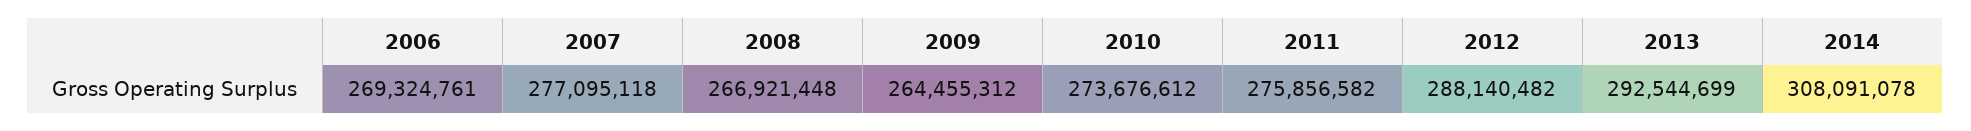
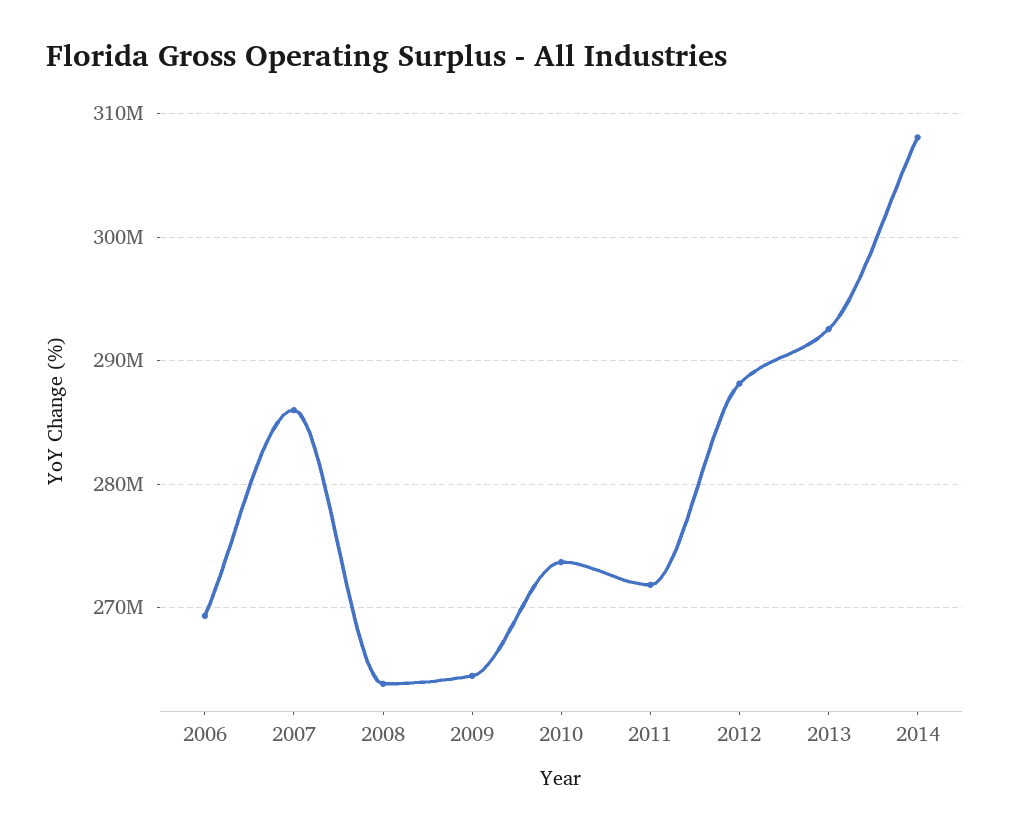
  {
    "2006": 269324761,
-   "2007": 277095118,
+   "2007": 286000000,
-   "2008": 266921448,
+   "2008": 264000000,
    "2009": 264455312,
    "2010": 273676612,
-   "2011": 275856582,
+   "2011": 272000000,
    "2012": 288140482,
    "2013": 292544699,
    "2014": 308091078
  }

